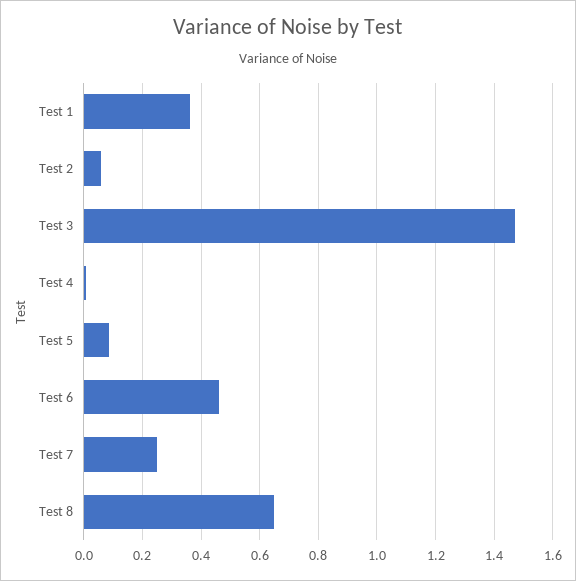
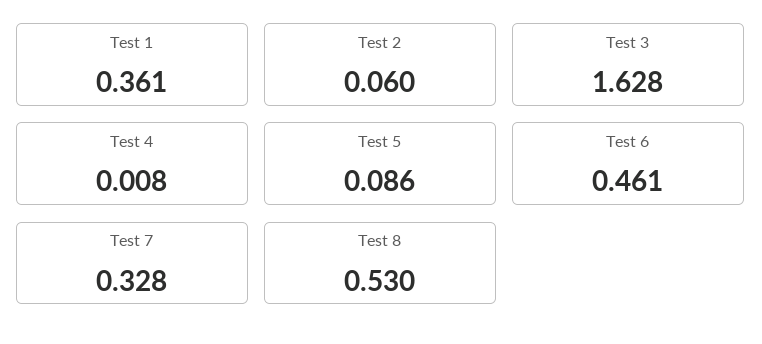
  {
    "Test 1": 0.361,
    "Test 2": 0.06,
-   "Test 3": 1.475,
+   "Test 3": 1.628,
    "Test 4": 0.008,
    "Test 5": 0.086,
    "Test 6": 0.461,
-   "Test 7": 0.25,
+   "Test 7": 0.328,
-   "Test 8": 0.65
+   "Test 8": 0.53
  }

